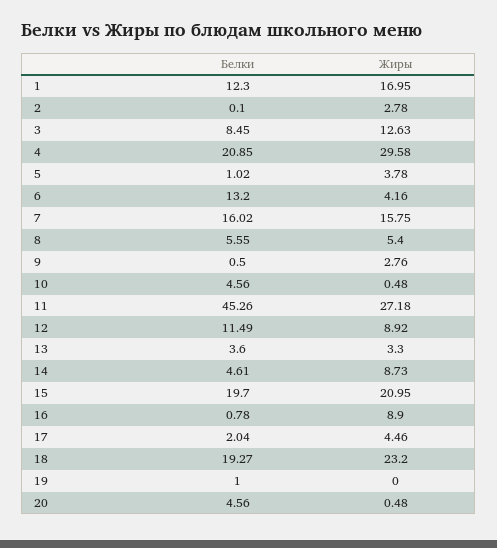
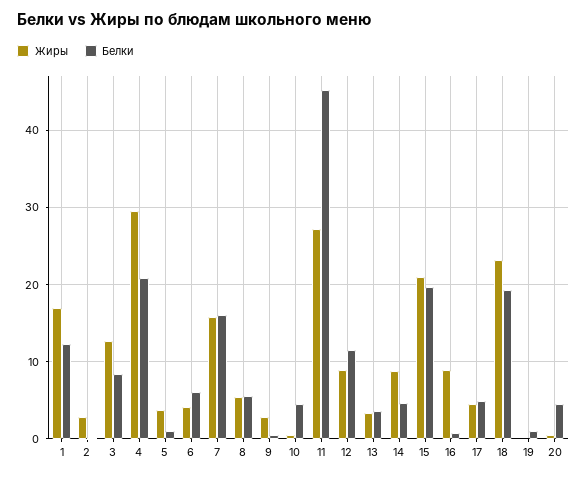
  {
    "Белки": {
      "1": 12.3,
      "2": 0.1,
      "3": 8.45,
      "4": 20.85,
      "5": 1.02,
-     "6": 13.2,
+     "6": 6,
      "7": 16.02,
      "8": 5.55,
      "9": 0.5,
      "10": 4.56,
      "11": 45.26,
      "12": 11.49,
      "13": 3.6,
      "14": 4.61,
      "15": 19.7,
      "16": 0.78,
-     "17": 2.04,
+     "17": 5,
      "18": 19.27,
      "19": 1,
      "20": 4.56
    },
    "Жиры": {
      "1": 16.95,
      "2": 2.78,
      "3": 12.63,
      "4": 29.58,
      "5": 3.78,
      "6": 4.16,
      "7": 15.75,
      "8": 5.4,
      "9": 2.76,
      "10": 0.48,
      "11": 27.18,
      "12": 8.92,
      "13": 3.3,
      "14": 8.73,
      "15": 20.95,
      "16": 8.9,
      "17": 4.46,
      "18": 23.2,
      "19": 0,
      "20": 0.48
    }
  }

